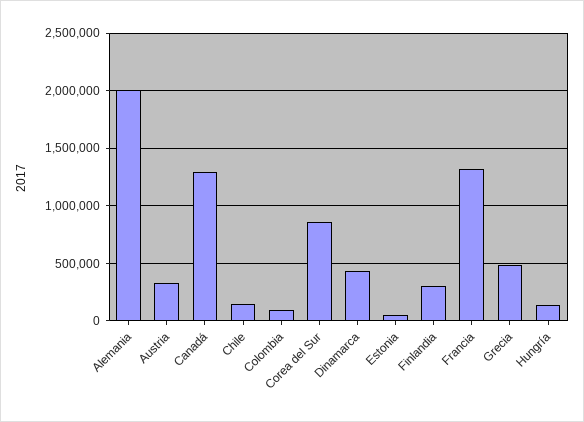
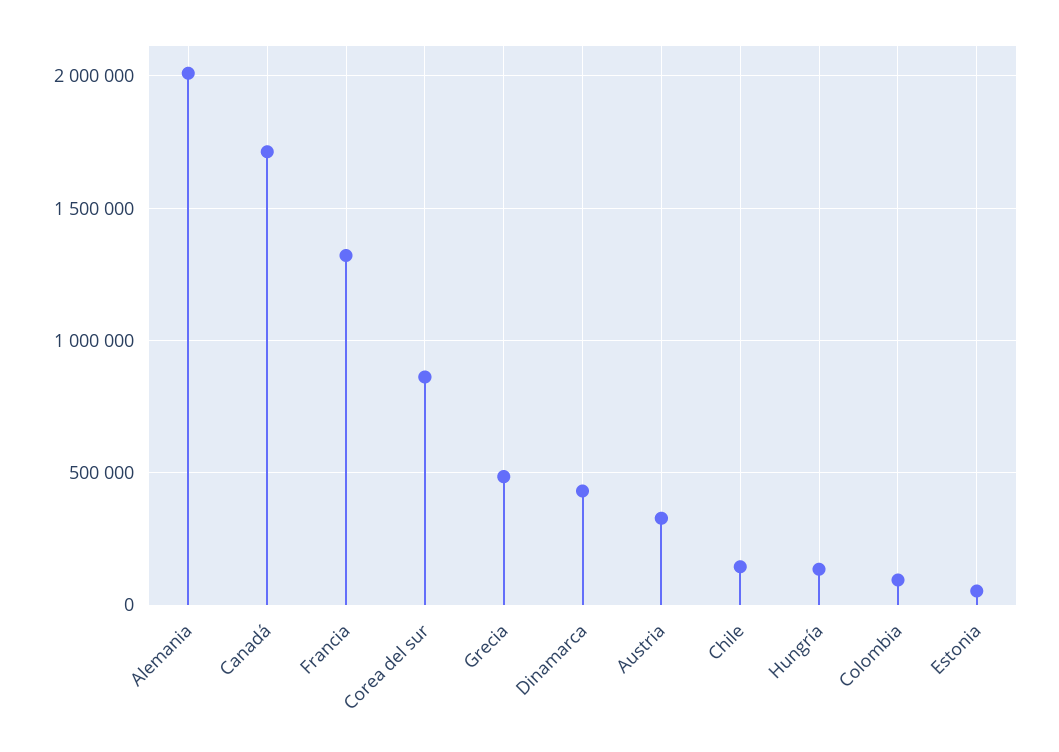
  {
    "Alemania": 2000000,
    "Austria": 350000,
-   "Canadá": 1300000,
+   "Canadá": 1700000,
    "Chile": 150000,
    "Colombia": 100000,
    "Corea del Sur": 850000,
    "Dinamarca": 450000,
    "Estonia": 50000,
-   "Finlandia": 300000,
    "Francia": 1300000,
    "Grecia": 500000,
    "Hungría": 150000
  }

